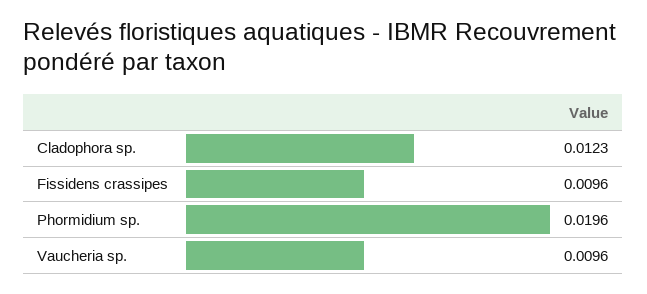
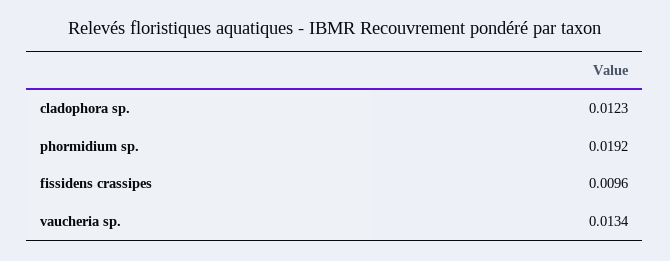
  {
    "Cladophora sp.": 0.0123,
    "Fissidens crassipes": 0.0096,
-   "Phormidium sp.": 0.0196,
+   "Phormidium sp.": 0.0192,
-   "Vaucheria sp.": 0.0096
+   "Vaucheria sp.": 0.0134
  }

